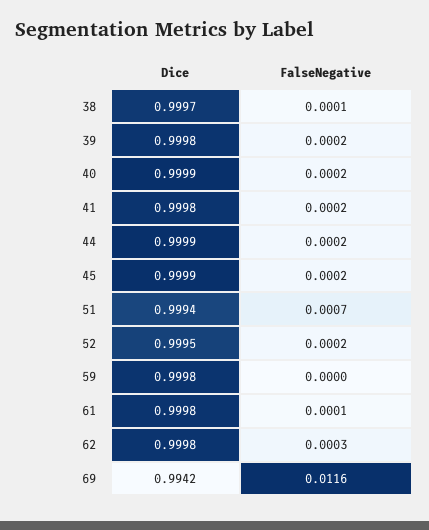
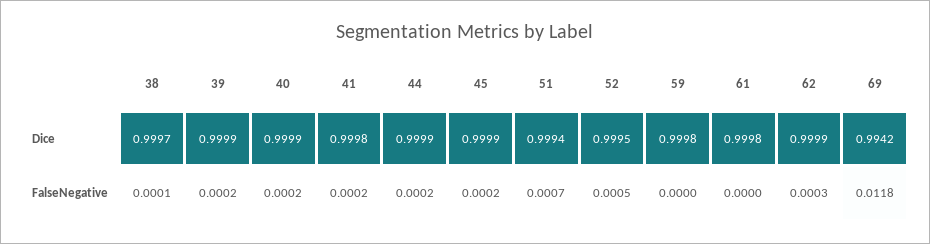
  {
    "Dice": {
      "38": 0.9997,
-     "39": 0.9998,
+     "39": 0.9999,
      "40": 0.9999,
      "41": 0.9998,
      "44": 0.9999,
      "45": 0.9999,
      "51": 0.9994,
      "52": 0.9995,
      "59": 0.9998,
      "61": 0.9998,
-     "62": 0.9998,
+     "62": 0.9999,
      "69": 0.9942
    },
    "FalseNegative": {
      "38": 0.0001,
      "39": 0.0002,
      "40": 0.0002,
      "41": 0.0002,
      "44": 0.0002,
      "45": 0.0002,
      "51": 0.0007,
-     "52": 0.0002,
+     "52": 0.0005,
      "59": 0,
-     "61": 0.0001,
+     "61": 0,
      "62": 0.0003,
-     "69": 0.0116
+     "69": 0.0118
    }
  }

